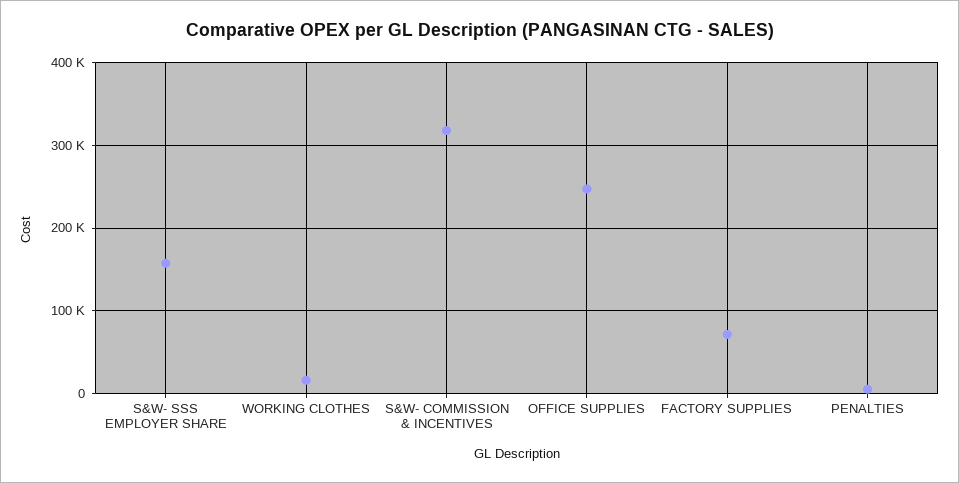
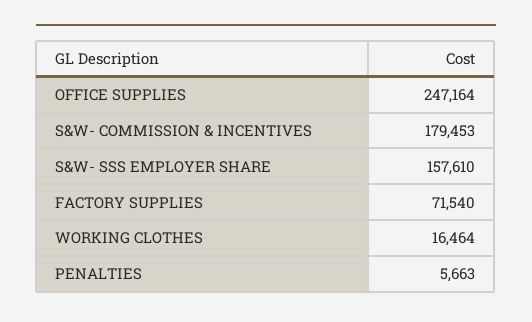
  {
    "S&W- SSS EMPLOYER SHARE": 157610,
    "WORKING CLOTHES": 16464,
-   "S&W- COMMISSION & INCENTIVES": 320000,
+   "S&W- COMMISSION & INCENTIVES": 179453,
    "OFFICE SUPPLIES": 247164,
    "FACTORY SUPPLIES": 71540,
    "PENALTIES": 5663
  }

